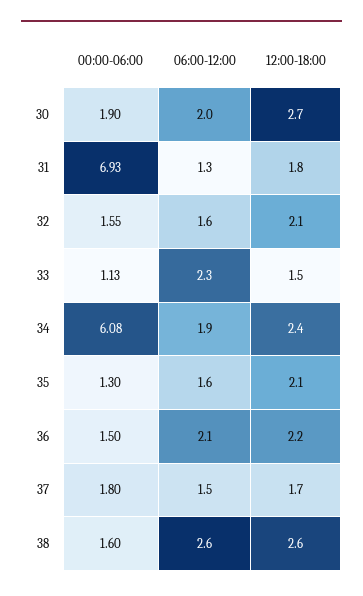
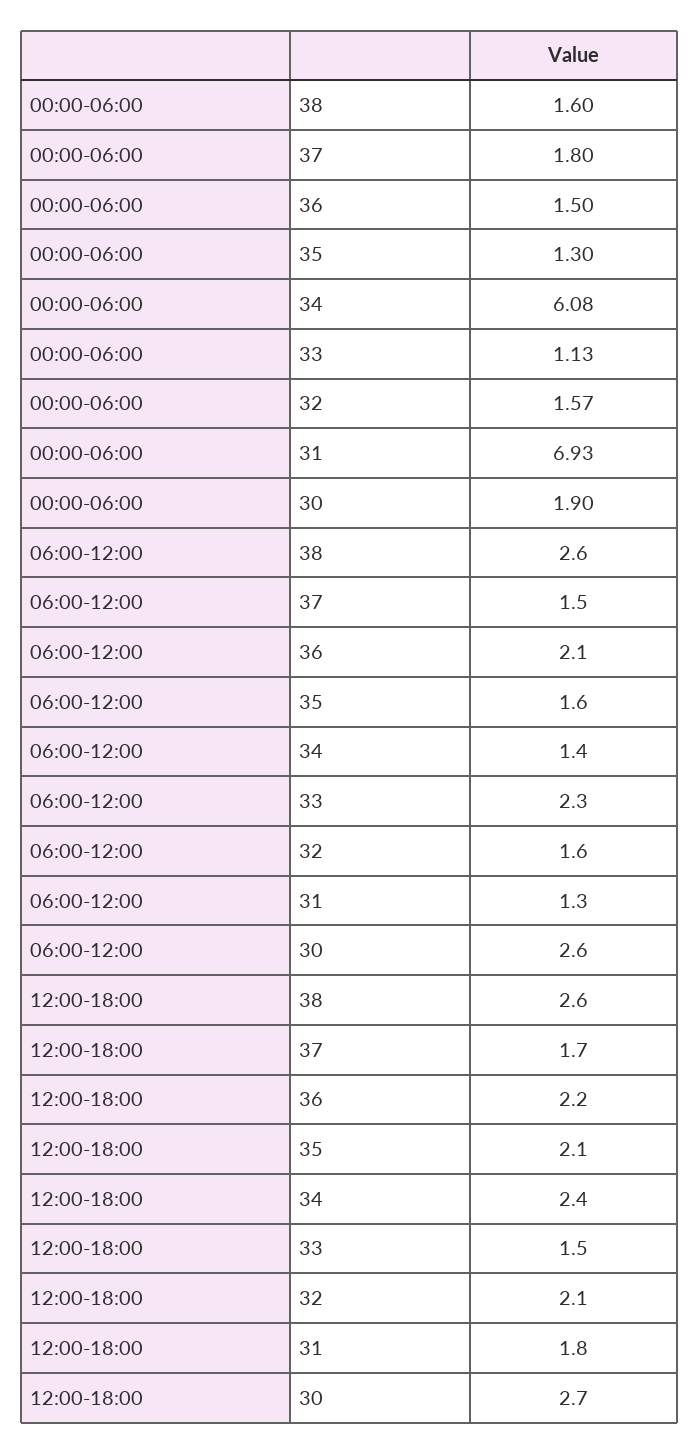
  {
    "00:00-06:00": {
      "30": 1.9,
      "31": 6.93,
-     "32": 1.55,
+     "32": 1.57,
      "33": 1.13,
      "34": 6.08,
      "35": 1.3,
      "36": 1.5,
      "37": 1.8,
      "38": 1.6
    },
    "06:00-12:00": {
-     "30": 2,
+     "30": 2.6,
      "31": 1.3,
      "32": 1.6,
      "33": 2.3,
-     "34": 1.9,
+     "34": 1.4,
      "35": 1.6,
      "36": 2.1,
      "37": 1.5,
      "38": 2.6
    },
    "12:00-18:00": {
      "30": 2.7,
      "31": 1.8,
      "32": 2.1,
      "33": 1.5,
      "34": 2.4,
      "35": 2.1,
      "36": 2.2,
      "37": 1.7,
      "38": 2.6
    }
  }

